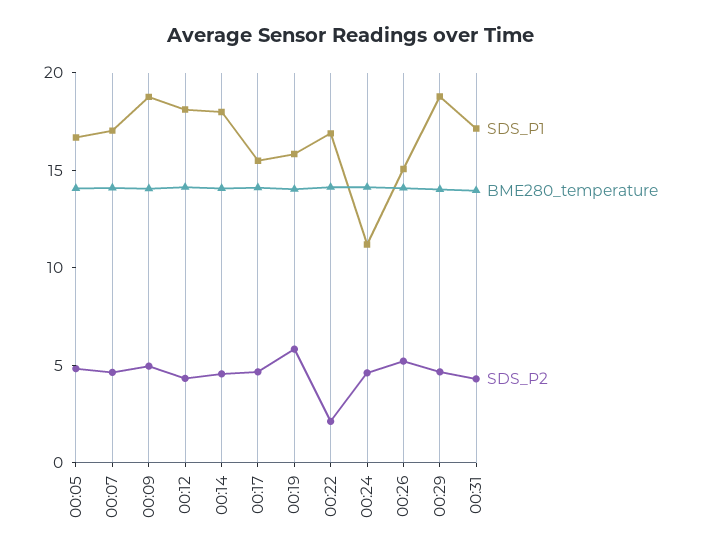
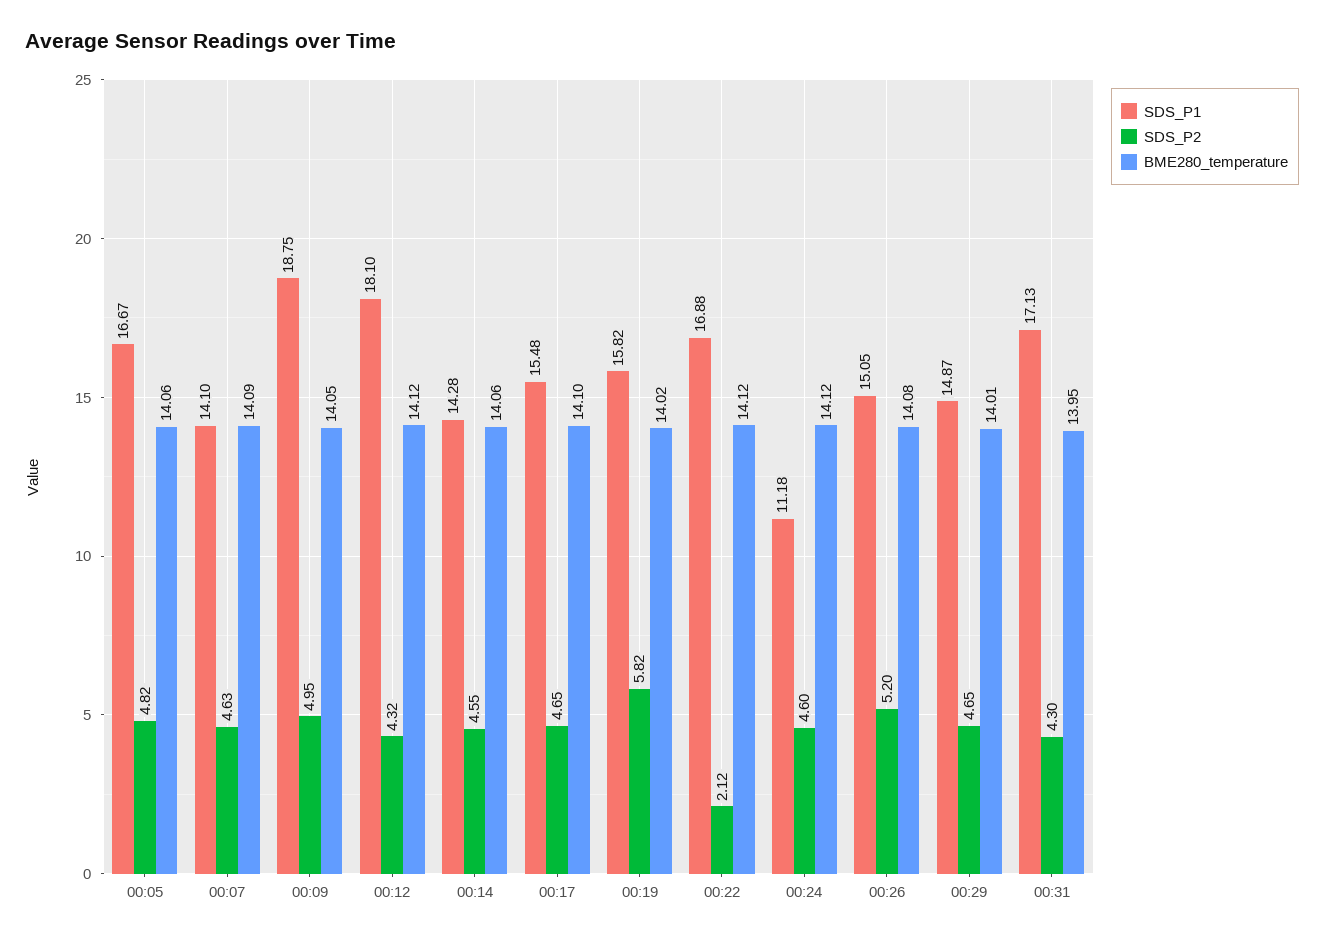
  {
    "SDS_P1": {
      "00:05": 16.67,
-     "00:07": 17,
+     "00:07": 14.1,
      "00:09": 18.75,
      "00:12": 18.1,
-     "00:14": 18,
+     "00:14": 14.28,
      "00:17": 15.48,
      "00:19": 15.82,
      "00:22": 16.88,
      "00:24": 11.18,
      "00:26": 15.05,
-     "00:29": 19,
+     "00:29": 14.87,
      "00:31": 17.13
    },
    "BME280_temperature": {
      "00:05": 14.06,
      "00:07": 14.09,
      "00:09": 14.05,
      "00:12": 14.12,
      "00:14": 14.06,
      "00:17": 14.1,
      "00:19": 14.02,
      "00:22": 14.12,
      "00:24": 14.12,
      "00:26": 14.08,
      "00:29": 14.01,
      "00:31": 13.95
    },
    "SDS_P2": {
      "00:05": 4.82,
      "00:07": 4.63,
      "00:09": 4.95,
      "00:12": 4.32,
      "00:14": 4.55,
      "00:17": 4.65,
      "00:19": 5.82,
      "00:22": 2.12,
      "00:24": 4.6,
      "00:26": 5.2,
      "00:29": 4.65,
      "00:31": 4.3
    }
  }

